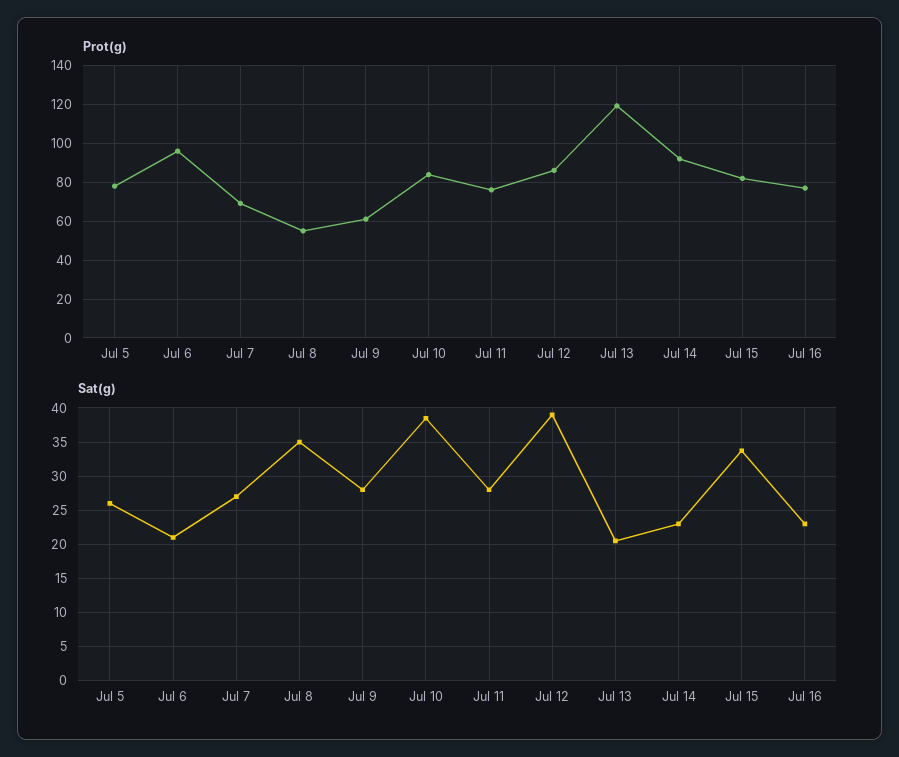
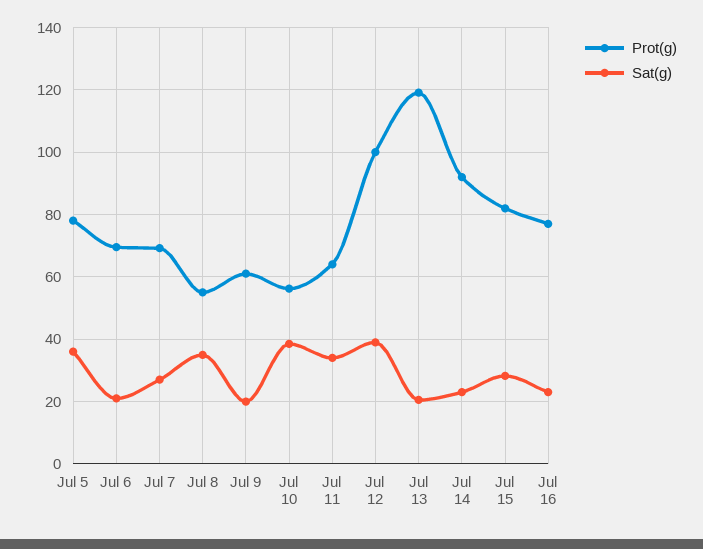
  {
    "Prot(g)": {
      "Jul 5": 78,
-     "Jul 6": 95,
+     "Jul 6": 70,
      "Jul 7": 70,
      "Jul 8": 56,
      "Jul 9": 62,
-     "Jul 10": 85,
+     "Jul 10": 56,
-     "Jul 11": 75,
+     "Jul 11": 64,
-     "Jul 12": 85,
+     "Jul 12": 100,
      "Jul 13": 120,
      "Jul 14": 92,
      "Jul 15": 82,
      "Jul 16": 78
    },
    "Sat(g)": {
-     "Jul 5": 26,
+     "Jul 5": 36,
      "Jul 6": 21,
      "Jul 7": 27,
      "Jul 8": 35,
-     "Jul 9": 28,
+     "Jul 9": 20,
      "Jul 10": 38,
-     "Jul 11": 28,
+     "Jul 11": 34,
      "Jul 12": 39,
      "Jul 13": 21,
      "Jul 14": 23,
-     "Jul 15": 34,
+     "Jul 15": 28,
      "Jul 16": 23
    }
  }

